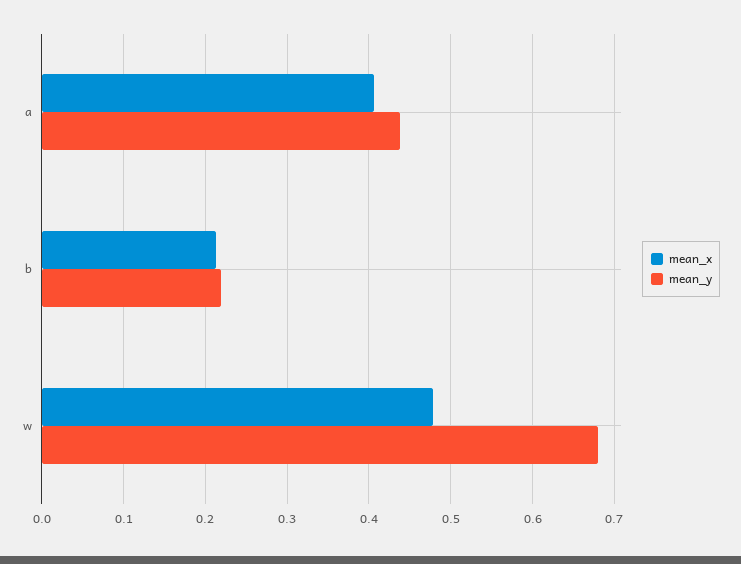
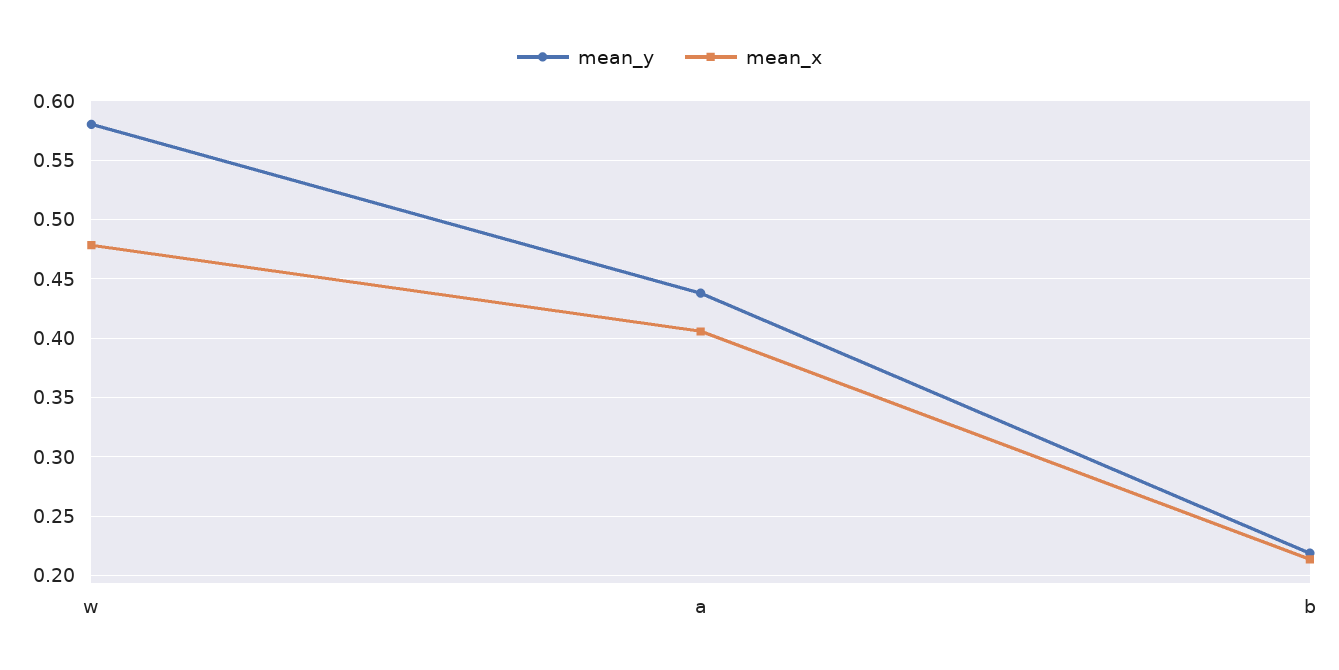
  {
    "mean_x": {
      "a": 0.41,
      "b": 0.21,
      "w": 0.48
    },
    "mean_y": {
      "a": 0.44,
      "b": 0.22,
-     "w": 0.68
+     "w": 0.58
    }
  }

